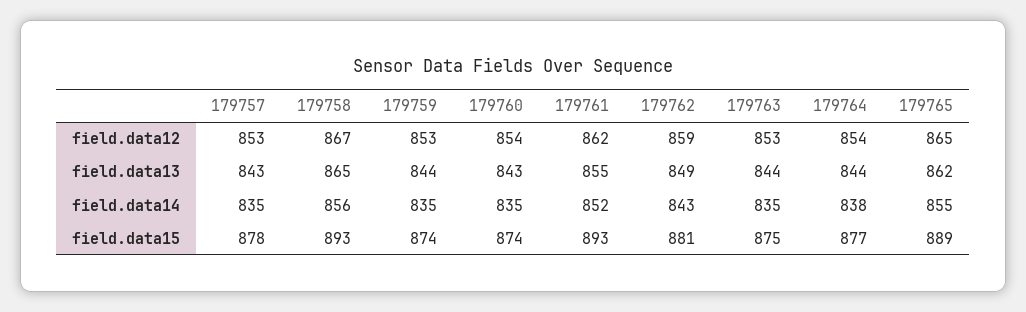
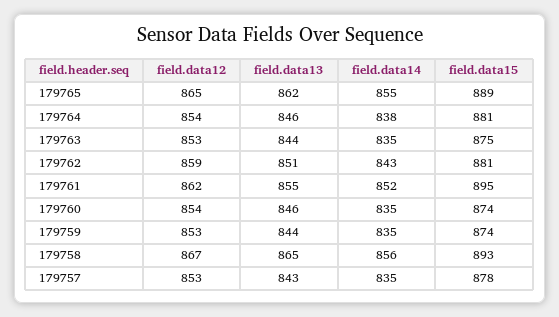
  {
    "179757": {
      "field.data12": 853,
      "field.data13": 843,
      "field.data14": 835,
      "field.data15": 878
    },
    "179758": {
      "field.data12": 867,
      "field.data13": 865,
      "field.data14": 856,
      "field.data15": 893
    },
    "179759": {
      "field.data12": 853,
      "field.data13": 844,
      "field.data14": 835,
      "field.data15": 874
    },
    "179760": {
      "field.data12": 854,
-     "field.data13": 843,
+     "field.data13": 846,
      "field.data14": 835,
      "field.data15": 874
    },
    "179761": {
      "field.data12": 862,
      "field.data13": 855,
      "field.data14": 852,
-     "field.data15": 893
+     "field.data15": 895
    },
    "179762": {
      "field.data12": 859,
-     "field.data13": 849,
+     "field.data13": 851,
      "field.data14": 843,
      "field.data15": 881
    },
    "179763": {
      "field.data12": 853,
      "field.data13": 844,
      "field.data14": 835,
      "field.data15": 875
    },
    "179764": {
      "field.data12": 854,
-     "field.data13": 844,
+     "field.data13": 846,
      "field.data14": 838,
-     "field.data15": 877
+     "field.data15": 881
    },
    "179765": {
      "field.data12": 865,
      "field.data13": 862,
      "field.data14": 855,
      "field.data15": 889
    }
  }

